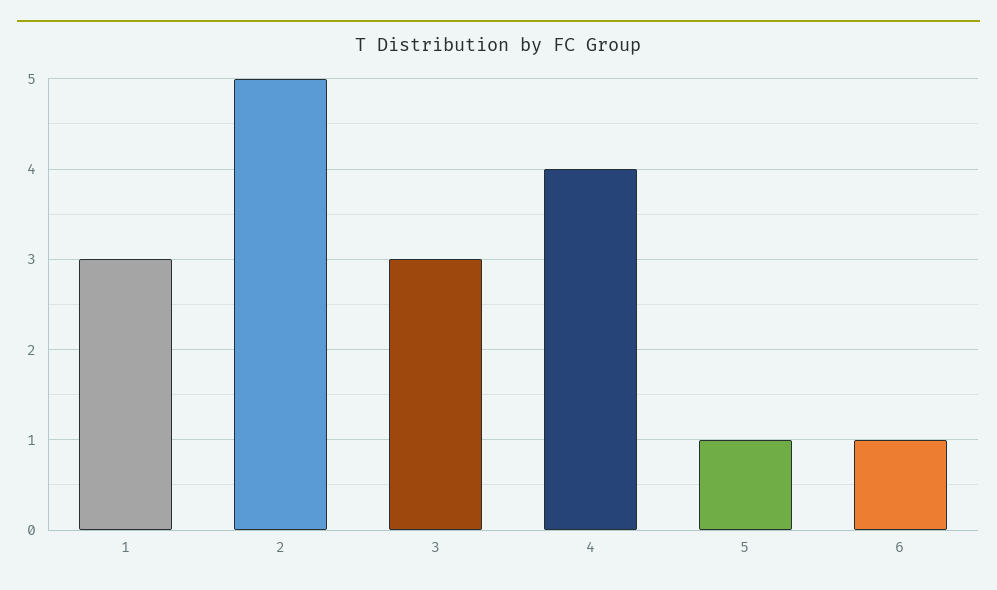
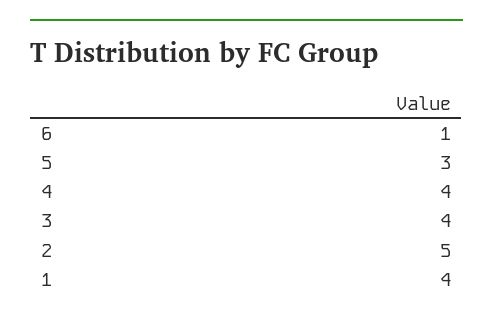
  {
-   "1": 3,
+   "1": 4,
    "2": 5,
-   "3": 3,
+   "3": 4,
    "4": 4,
-   "5": 1,
+   "5": 3,
    "6": 1
  }

